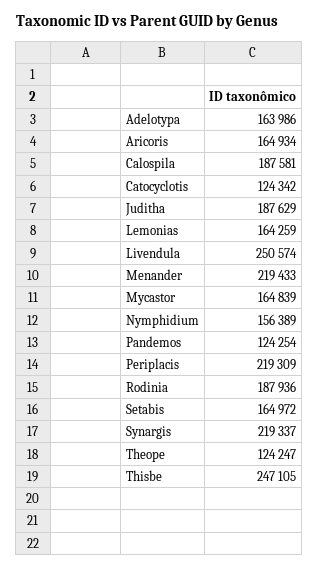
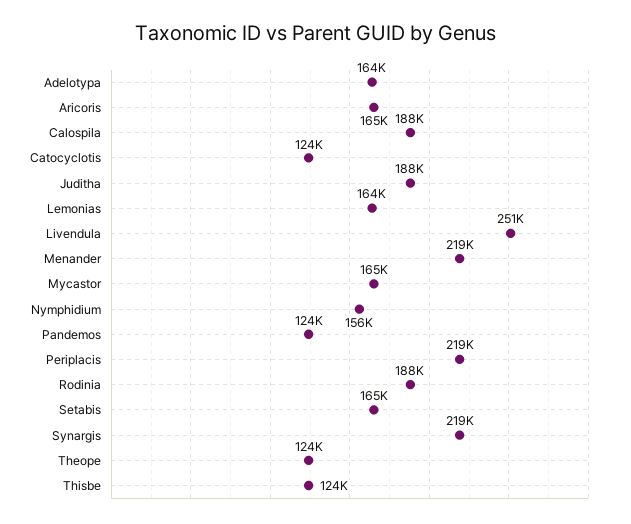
  {
    "Adelotypa": 163986,
    "Aricoris": 164934,
    "Calospila": 187581,
    "Catocyclotis": 124342,
    "Juditha": 187629,
    "Lemonias": 164259,
    "Livendula": 250574,
    "Menander": 219433,
    "Mycastor": 164839,
    "Nymphidium": 156389,
    "Pandemos": 124254,
    "Periplacis": 219309,
    "Rodinia": 187936,
    "Setabis": 164972,
    "Synargis": 219337,
    "Theope": 124247,
-   "Thisbe": 247105
+   "Thisbe": 124000
  }

